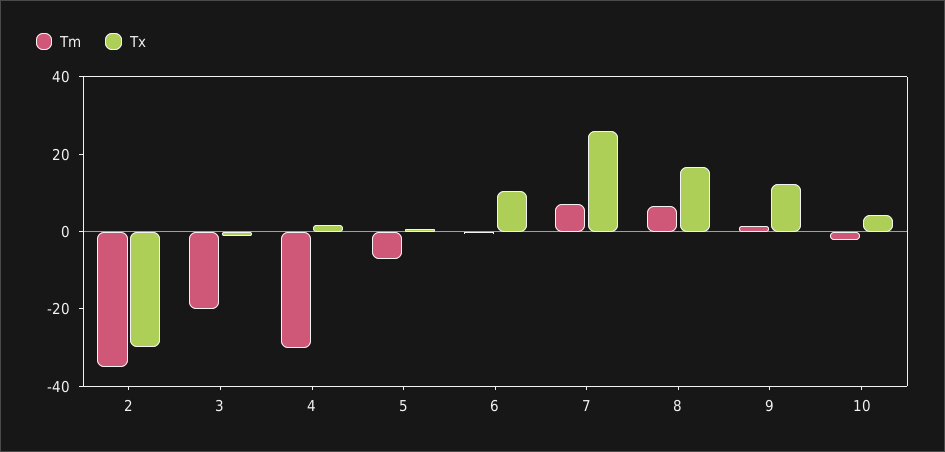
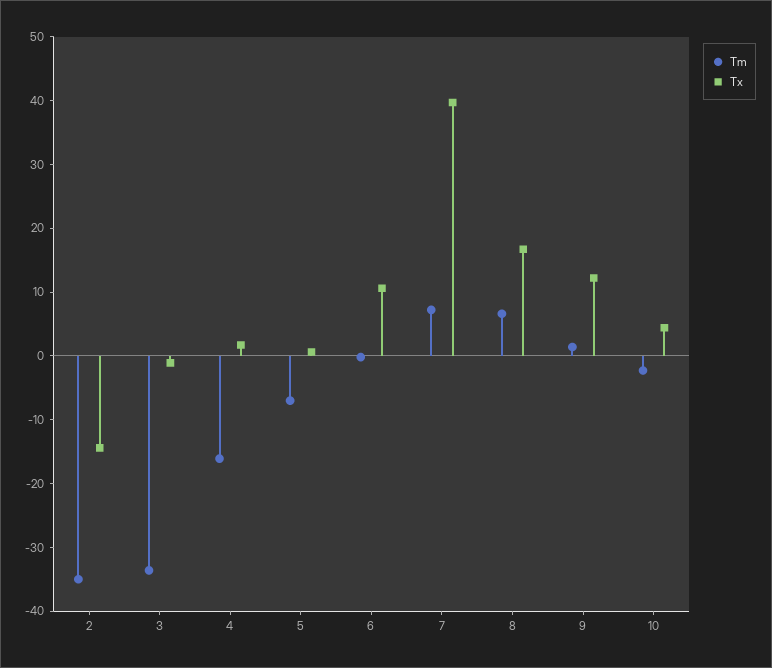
  {
    "Tm": {
      "2": -36,
-     "3": -20,
+     "3": -34,
-     "4": -30,
+     "4": -16,
      "5": -8,
      "6": 0,
      "7": 8,
      "8": 6,
      "9": 2,
      "10": -2
    },
    "Tx": {
-     "2": -30,
+     "2": -14,
      "3": -2,
      "4": 2,
      "5": 0,
      "6": 10,
-     "7": 25,
+     "7": 40,
      "8": 16,
      "9": 12,
      "10": 4
    }
  }

